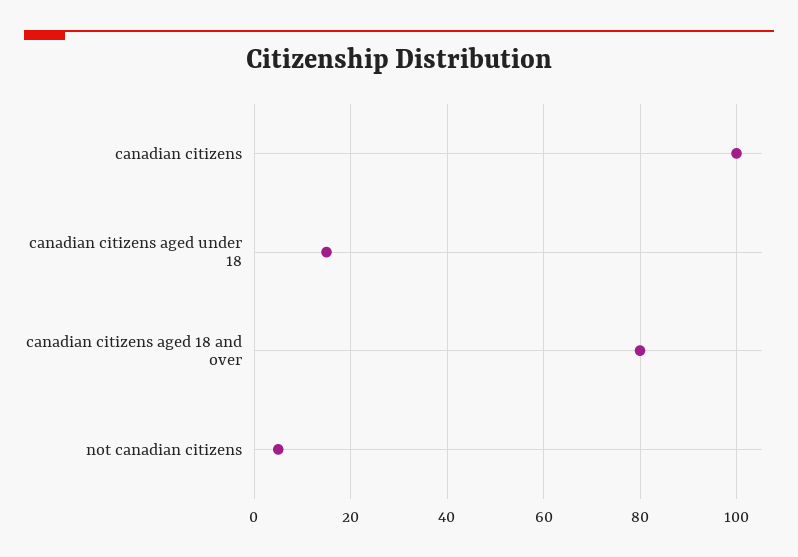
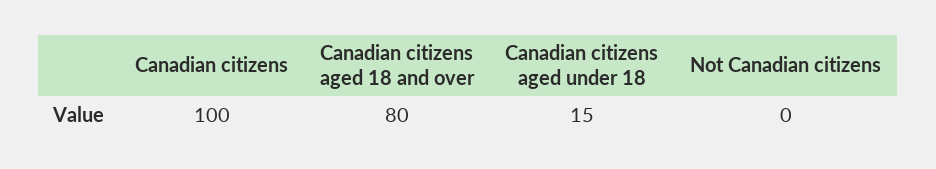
  {
    "canadian citizens": 100,
    "canadian citizens aged under 18": 15,
    "canadian citizens aged 18 and over": 80,
-   "not canadian citizens": 5
+   "not canadian citizens": 0
  }

